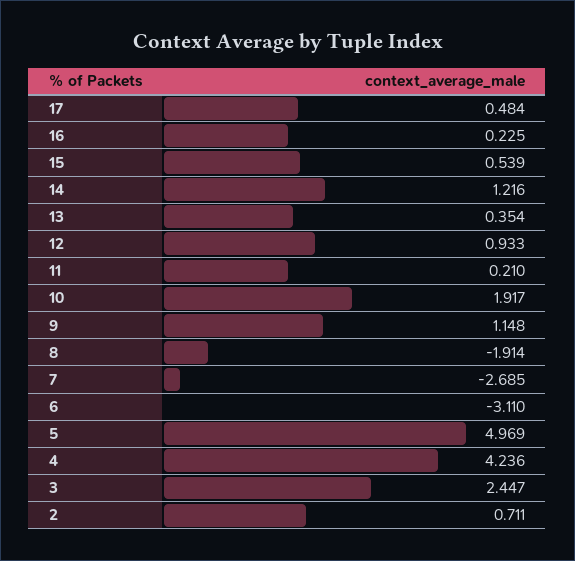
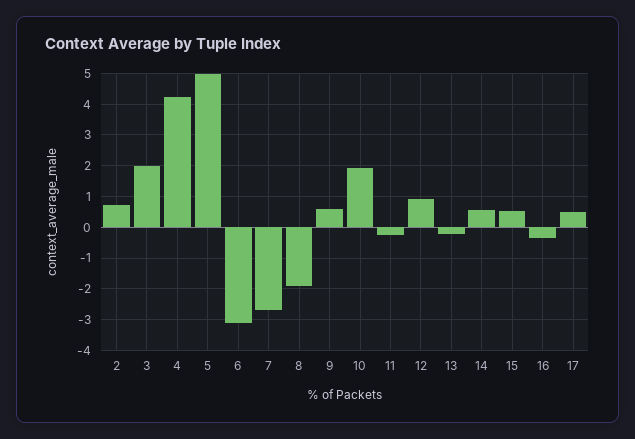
  {
    "17": 0.484,
-   "16": 0.225,
+   "16": -0.4,
    "15": 0.539,
-   "14": 1.216,
+   "14": 0.6,
-   "13": 0.354,
+   "13": -0.2,
    "12": 0.933,
-   "11": 0.21,
+   "11": -0.2,
    "10": 1.917,
-   "9": 1.148,
+   "9": 0.6,
    "8": -1.914,
    "7": -2.685,
    "6": -3.11,
    "5": 4.969,
    "4": 4.236,
-   "3": 2.447,
+   "3": 2,
    "2": 0.711
  }

